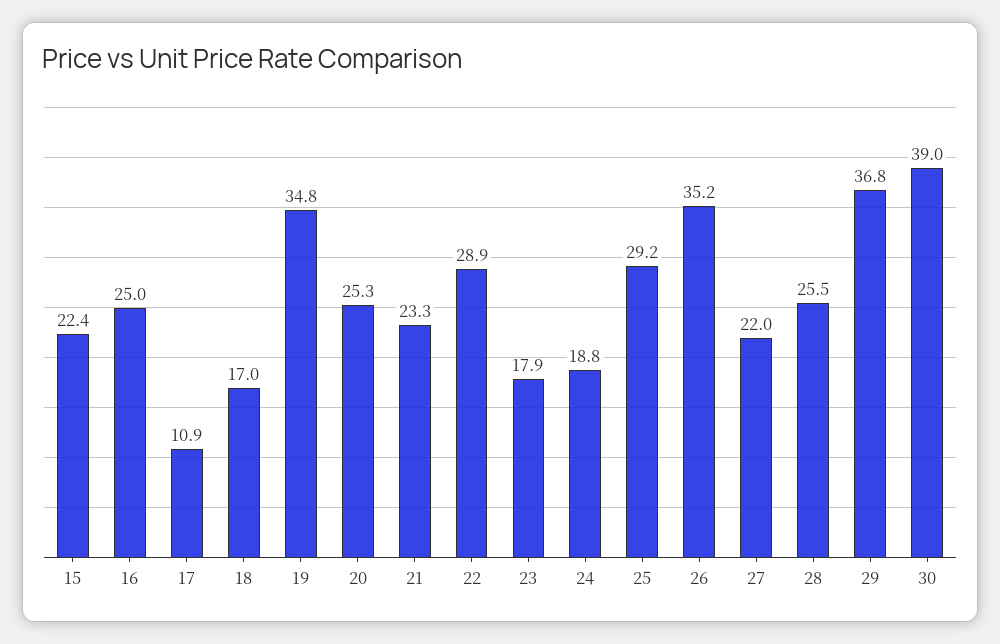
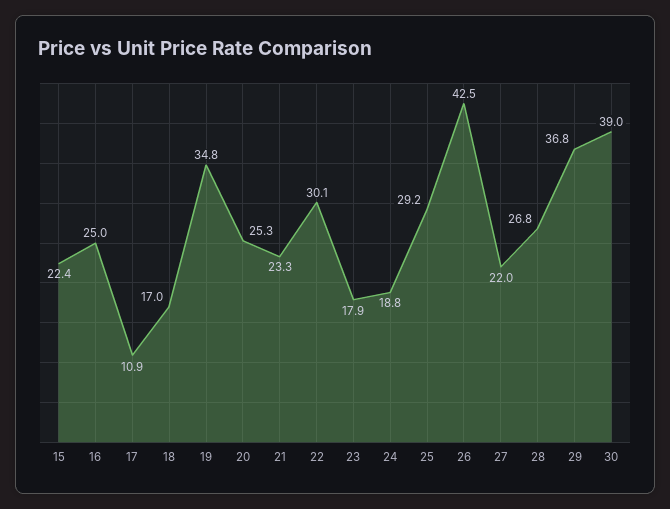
  {
    "15": 22.4,
    "16": 25,
    "17": 10.9,
    "18": 17,
    "19": 34.8,
    "20": 25.3,
    "21": 23.3,
-   "22": 28.9,
+   "22": 30.1,
    "23": 17.9,
    "24": 18.8,
    "25": 29.2,
-   "26": 35.2,
+   "26": 42.5,
    "27": 22,
-   "28": 25.5,
+   "28": 26.8,
    "29": 36.8,
    "30": 39
  }

